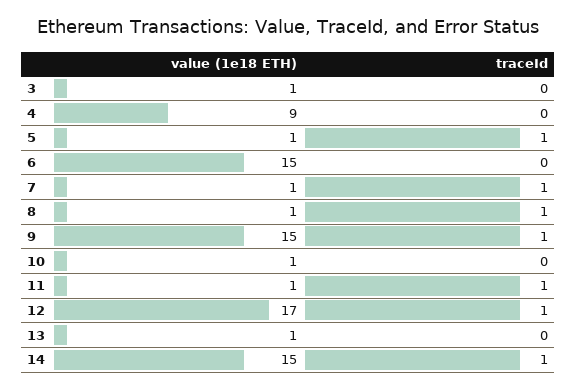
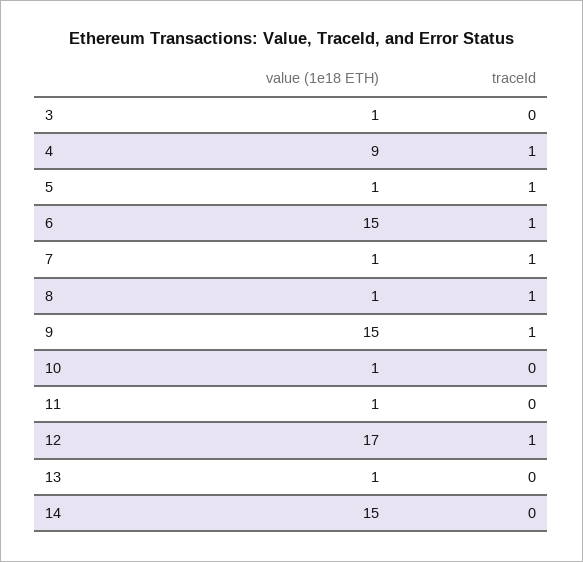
  {
    "value (1e18 ETH)": {
      "3": 1,
      "4": 9,
      "5": 1,
      "6": 15,
      "7": 1,
      "8": 1,
      "9": 15,
      "10": 1,
      "11": 1,
      "12": 17,
      "13": 1,
      "14": 15
    },
    "traceId": {
      "3": 0,
-     "4": 0,
+     "4": 1,
      "5": 1,
-     "6": 0,
+     "6": 1,
      "7": 1,
      "8": 1,
      "9": 1,
      "10": 0,
-     "11": 1,
+     "11": 0,
      "12": 1,
      "13": 0,
-     "14": 1
+     "14": 0
    }
  }

